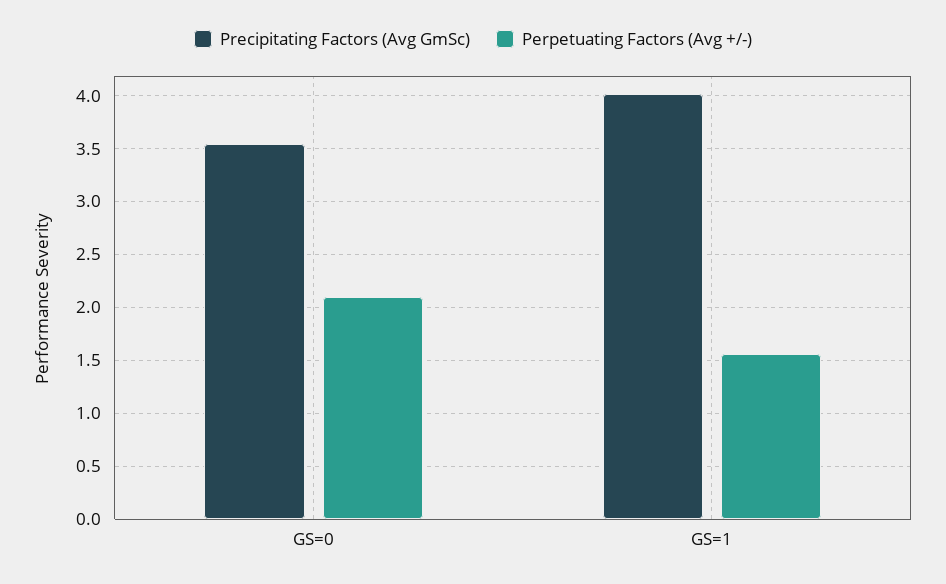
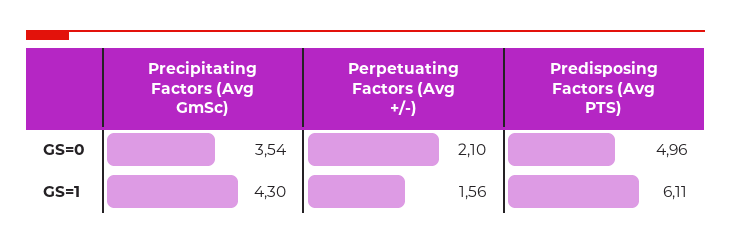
  {
    "Precipitating Factors (Avg GmSc)": {
      "GS=0": 3.54,
-     "GS=1": 4
+     "GS=1": 4.3
    },
    "Perpetuating Factors (Avg +/-)": {
      "GS=0": 2.1,
      "GS=1": 1.56
-   }
+   },
+   "Predisposing Factors (Avg PTS)": {
+     "GS=0": 4.96,
+     "GS=1": 6.11
+   }
  }

